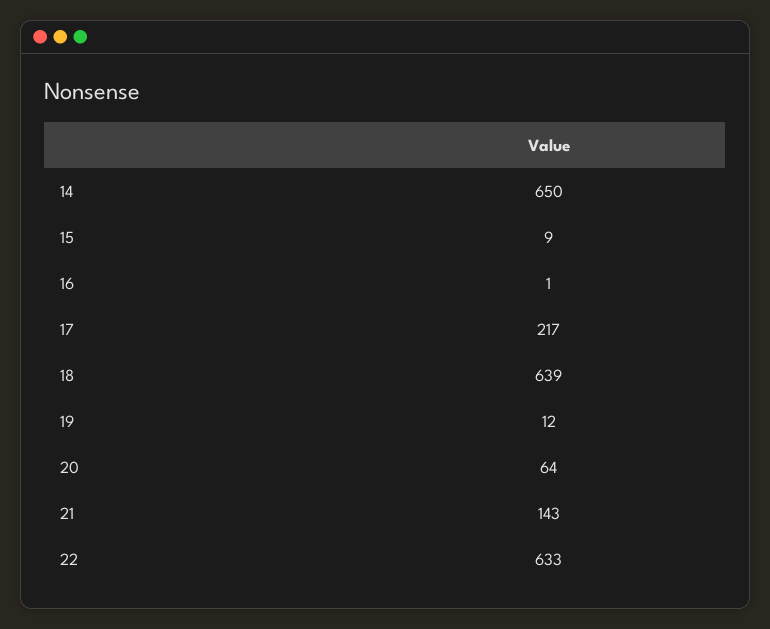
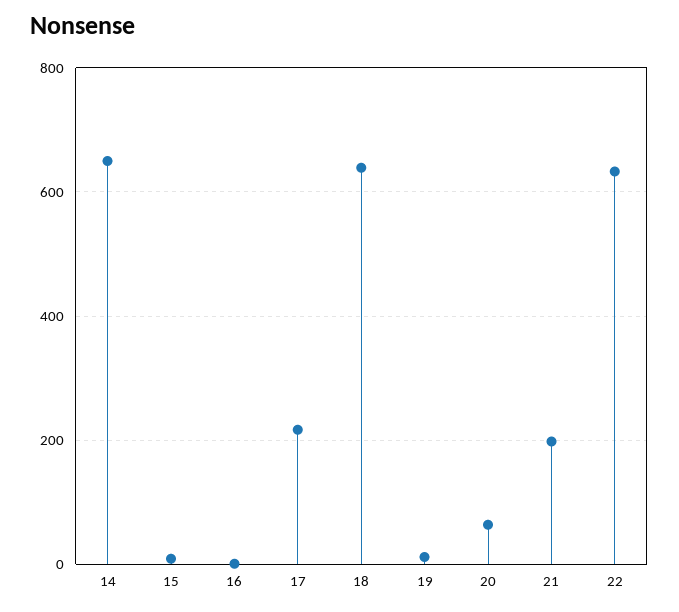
  {
    "14": 650,
    "15": 9,
    "16": 1,
    "17": 217,
    "18": 639,
    "19": 12,
    "20": 64,
-   "21": 143,
+   "21": 200,
    "22": 633
  }

